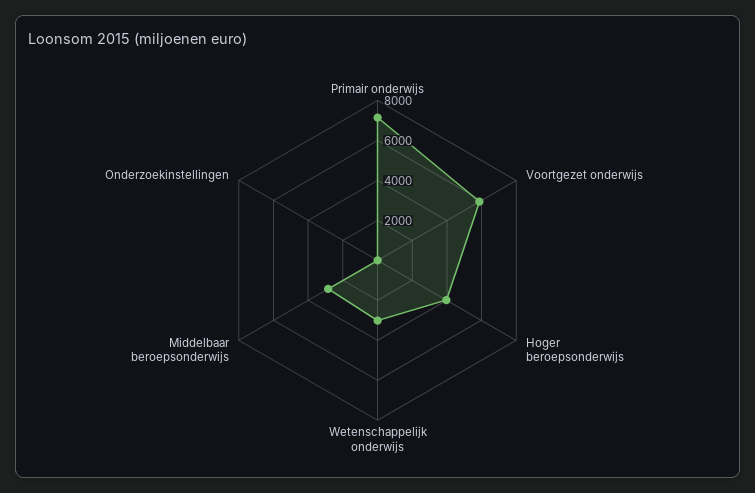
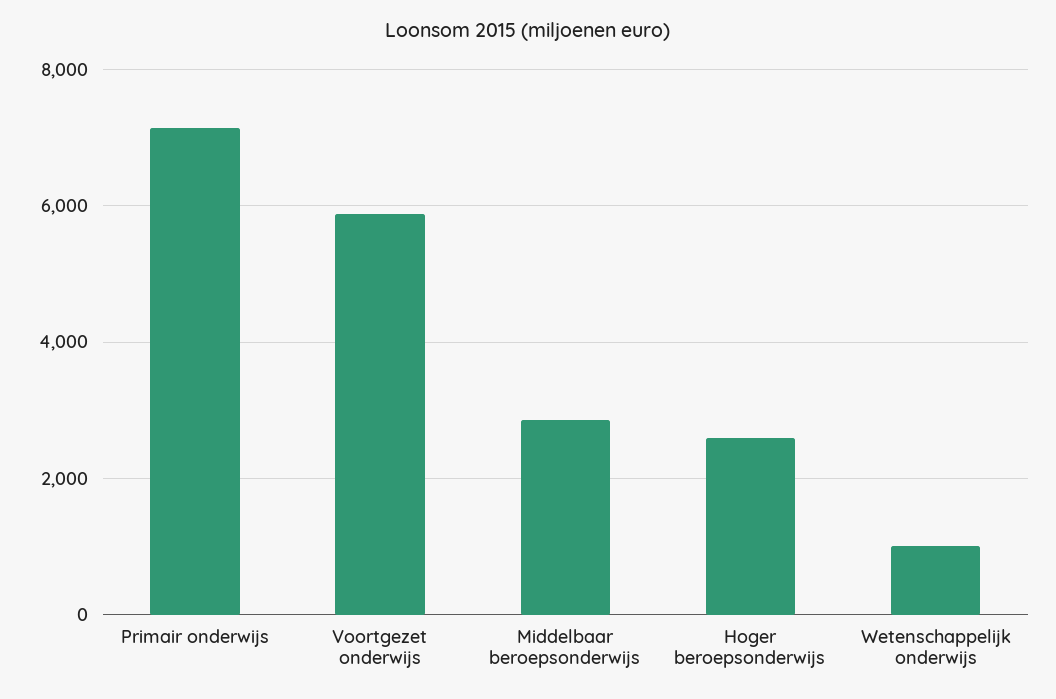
  {
    "Primair onderwijs": 7200,
    "Voortgezet onderwijs": 5800,
-   "Hoger beroepsonderwijs": 4000,
+   "Hoger beroepsonderwijs": 2600,
-   "Wetenschappelijk onderwijs": 3000,
+   "Wetenschappelijk onderwijs": 1000,
-   "Middelbaar beroepsonderwijs": 2800,
+   "Middelbaar beroepsonderwijs": 2800
-   "Onderzoekinstellingen": 0
  }

